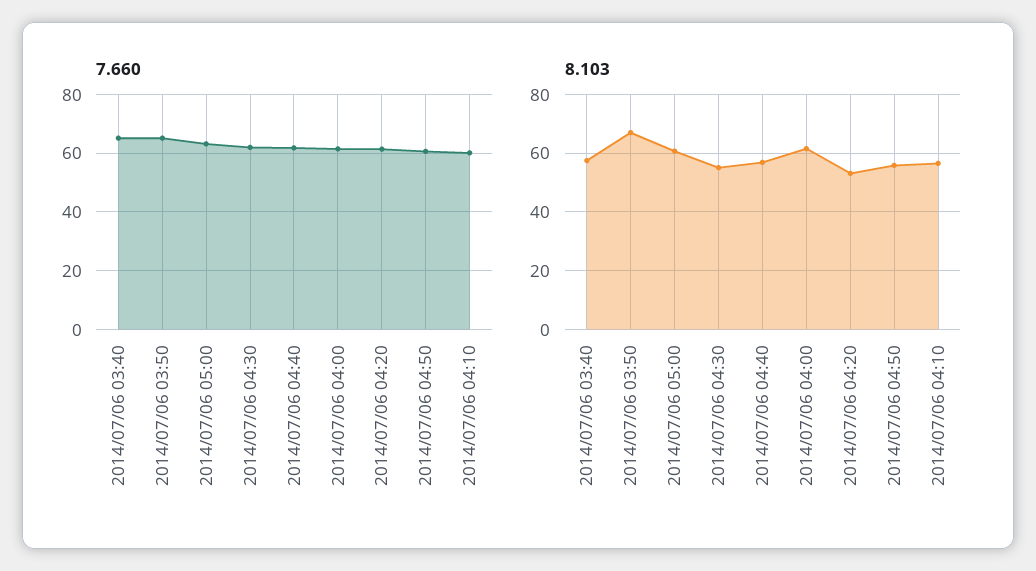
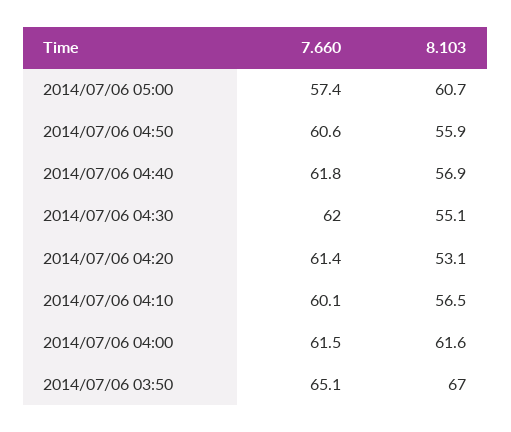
  {
    "7.660": {
-     "2014/07/06 03:40": 65,
      "2014/07/06 03:50": 65.1,
-     "2014/07/06 05:00": 62.5,
+     "2014/07/06 05:00": 57.4,
      "2014/07/06 04:30": 62,
      "2014/07/06 04:40": 61.8,
      "2014/07/06 04:00": 61.5,
      "2014/07/06 04:20": 61.4,
      "2014/07/06 04:50": 60.6,
      "2014/07/06 04:10": 60.1
    },
    "8.103": {
-     "2014/07/06 03:40": 57.5,
      "2014/07/06 03:50": 67,
      "2014/07/06 05:00": 60.7,
      "2014/07/06 04:30": 55.1,
      "2014/07/06 04:40": 56.9,
      "2014/07/06 04:00": 61.6,
      "2014/07/06 04:20": 53.1,
      "2014/07/06 04:50": 55.9,
      "2014/07/06 04:10": 56.5
    }
  }

